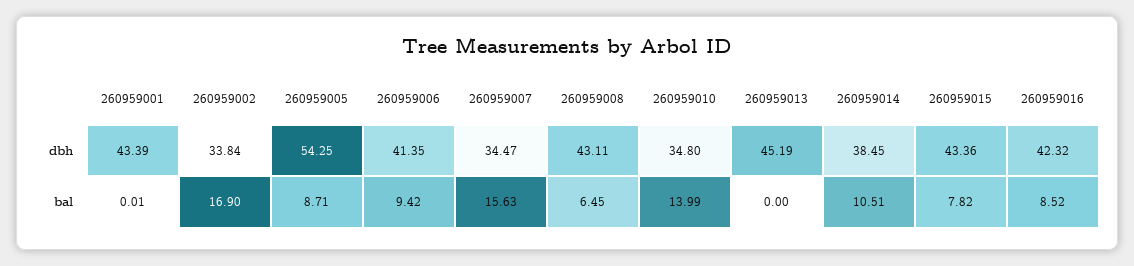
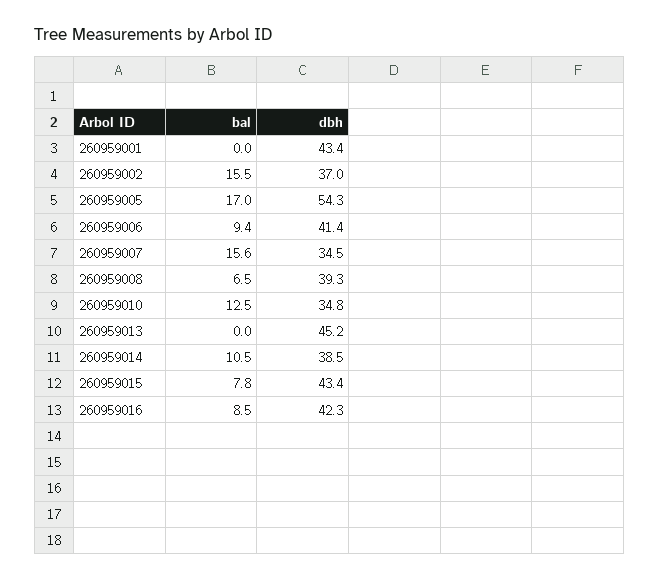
  {
    "260959001": {
      "dbh": 43.39,
      "bal": 0.01
    },
    "260959002": {
-     "dbh": 33.84,
+     "dbh": 37,
-     "bal": 16.9
+     "bal": 15.5
    },
    "260959005": {
      "dbh": 54.25,
-     "bal": 8.71
+     "bal": 17
    },
    "260959006": {
      "dbh": 41.35,
      "bal": 9.42
    },
    "260959007": {
      "dbh": 34.47,
      "bal": 15.63
    },
    "260959008": {
-     "dbh": 43.11,
+     "dbh": 39.3,
      "bal": 6.45
    },
    "260959010": {
      "dbh": 34.8,
-     "bal": 13.99
+     "bal": 12.5
    },
    "260959013": {
      "dbh": 45.19,
      "bal": 0
    },
    "260959014": {
      "dbh": 38.45,
      "bal": 10.51
    },
    "260959015": {
      "dbh": 43.36,
      "bal": 7.82
    },
    "260959016": {
      "dbh": 42.32,
      "bal": 8.52
    }
  }

